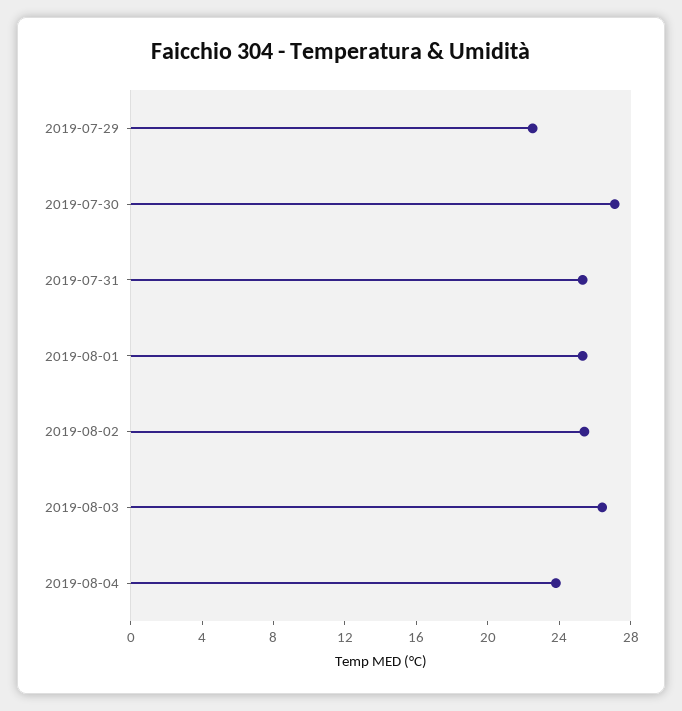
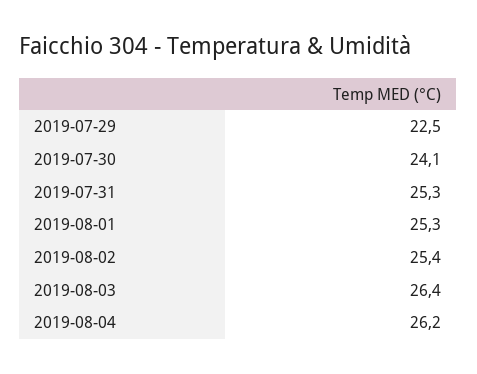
  {
    "2019-07-29": 22.5,
-   "2019-07-30": 27,
+   "2019-07-30": 24.1,
    "2019-07-31": 25.3,
    "2019-08-01": 25.3,
    "2019-08-02": 25.4,
    "2019-08-03": 26.4,
-   "2019-08-04": 24
+   "2019-08-04": 26.2
  }

